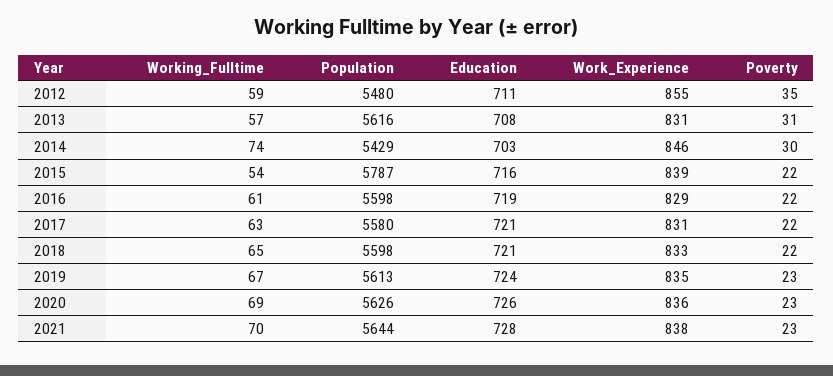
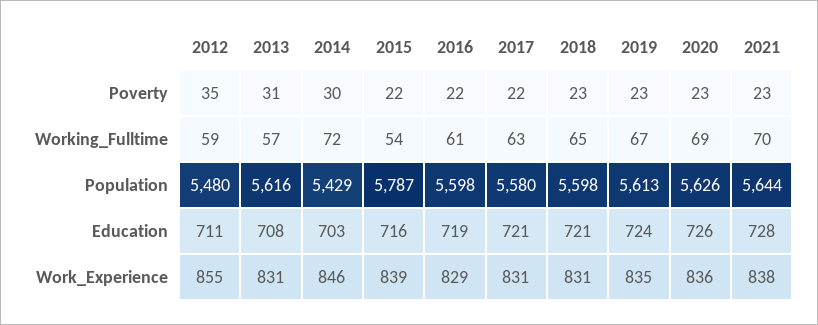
  {
    "Working_Fulltime": {
      "2012": 59,
      "2013": 57,
-     "2014": 74,
+     "2014": 72,
      "2015": 54,
      "2016": 61,
      "2017": 63,
      "2018": 65,
      "2019": 67,
      "2020": 69,
      "2021": 70
    },
    "Population": {
      "2012": 5480,
      "2013": 5616,
      "2014": 5429,
      "2015": 5787,
      "2016": 5598,
      "2017": 5580,
      "2018": 5598,
      "2019": 5613,
      "2020": 5626,
      "2021": 5644
    },
    "Education": {
      "2012": 711,
      "2013": 708,
      "2014": 703,
      "2015": 716,
      "2016": 719,
      "2017": 721,
      "2018": 721,
      "2019": 724,
      "2020": 726,
      "2021": 728
    },
    "Work_Experience": {
      "2012": 855,
      "2013": 831,
      "2014": 846,
      "2015": 839,
      "2016": 829,
      "2017": 831,
-     "2018": 833,
+     "2018": 831,
      "2019": 835,
      "2020": 836,
      "2021": 838
    },
    "Poverty": {
      "2012": 35,
      "2013": 31,
      "2014": 30,
      "2015": 22,
      "2016": 22,
      "2017": 22,
-     "2018": 22,
+     "2018": 23,
      "2019": 23,
      "2020": 23,
      "2021": 23
    }
  }

